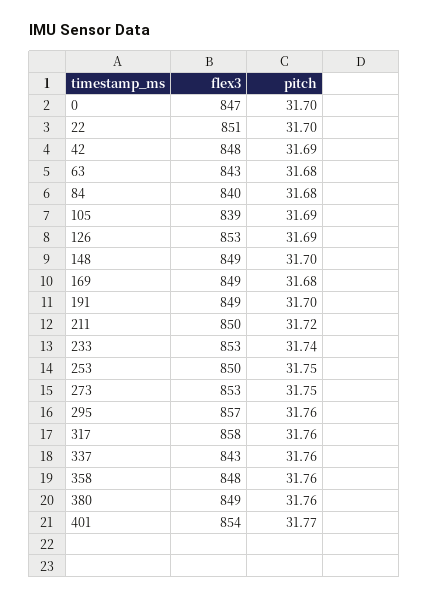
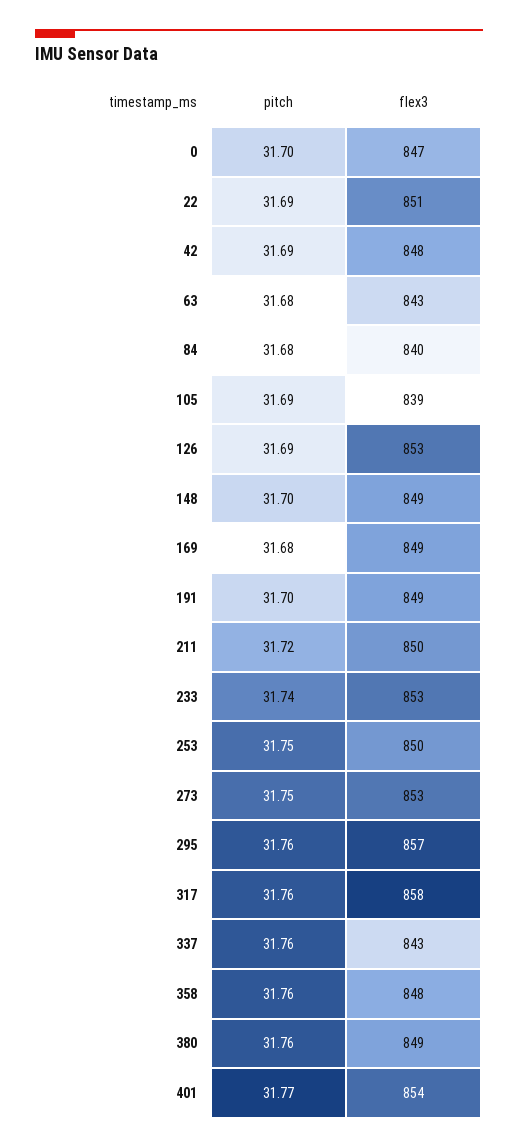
  {
    "flex3": {
      "0": 847,
      "22": 851,
      "42": 848,
      "63": 843,
      "84": 840,
      "105": 839,
      "126": 853,
      "148": 849,
      "169": 849,
      "191": 849,
      "211": 850,
      "233": 853,
      "253": 850,
      "273": 853,
      "295": 857,
      "317": 858,
      "337": 843,
      "358": 848,
      "380": 849,
      "401": 854
    },
    "pitch": {
      "0": 31.7,
-     "22": 31.7,
+     "22": 31.69,
      "42": 31.69,
      "63": 31.68,
      "84": 31.68,
      "105": 31.69,
      "126": 31.69,
      "148": 31.7,
      "169": 31.68,
      "191": 31.7,
      "211": 31.72,
      "233": 31.74,
      "253": 31.75,
      "273": 31.75,
      "295": 31.76,
      "317": 31.76,
      "337": 31.76,
      "358": 31.76,
      "380": 31.76,
      "401": 31.77
    }
  }

